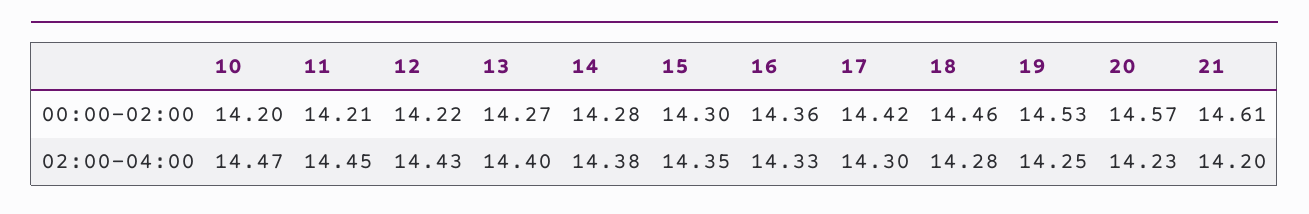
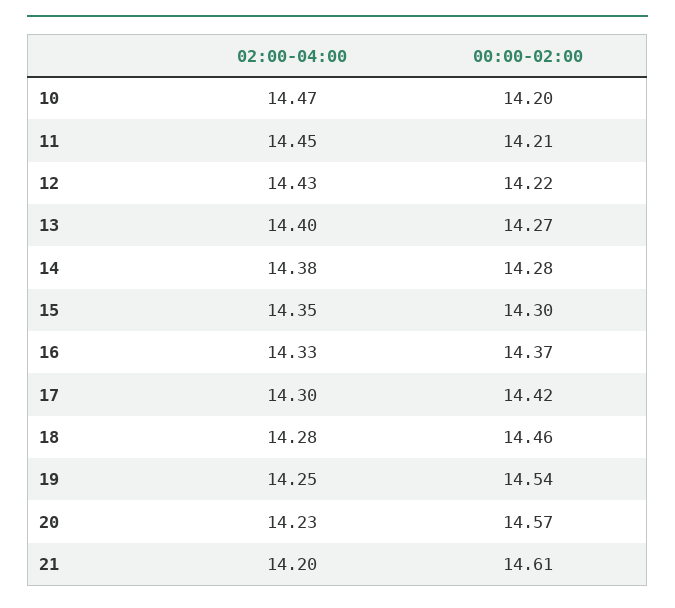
  {
    "10": {
      "00:00-02:00": 14.2,
      "02:00-04:00": 14.47
    },
    "11": {
      "00:00-02:00": 14.21,
      "02:00-04:00": 14.45
    },
    "12": {
      "00:00-02:00": 14.22,
      "02:00-04:00": 14.43
    },
    "13": {
      "00:00-02:00": 14.27,
      "02:00-04:00": 14.4
    },
    "14": {
      "00:00-02:00": 14.28,
      "02:00-04:00": 14.38
    },
    "15": {
      "00:00-02:00": 14.3,
      "02:00-04:00": 14.35
    },
    "16": {
-     "00:00-02:00": 14.36,
+     "00:00-02:00": 14.37,
      "02:00-04:00": 14.33
    },
    "17": {
      "00:00-02:00": 14.42,
      "02:00-04:00": 14.3
    },
    "18": {
      "00:00-02:00": 14.46,
      "02:00-04:00": 14.28
    },
    "19": {
-     "00:00-02:00": 14.53,
+     "00:00-02:00": 14.54,
      "02:00-04:00": 14.25
    },
    "20": {
      "00:00-02:00": 14.57,
      "02:00-04:00": 14.23
    },
    "21": {
      "00:00-02:00": 14.61,
      "02:00-04:00": 14.2
    }
  }

